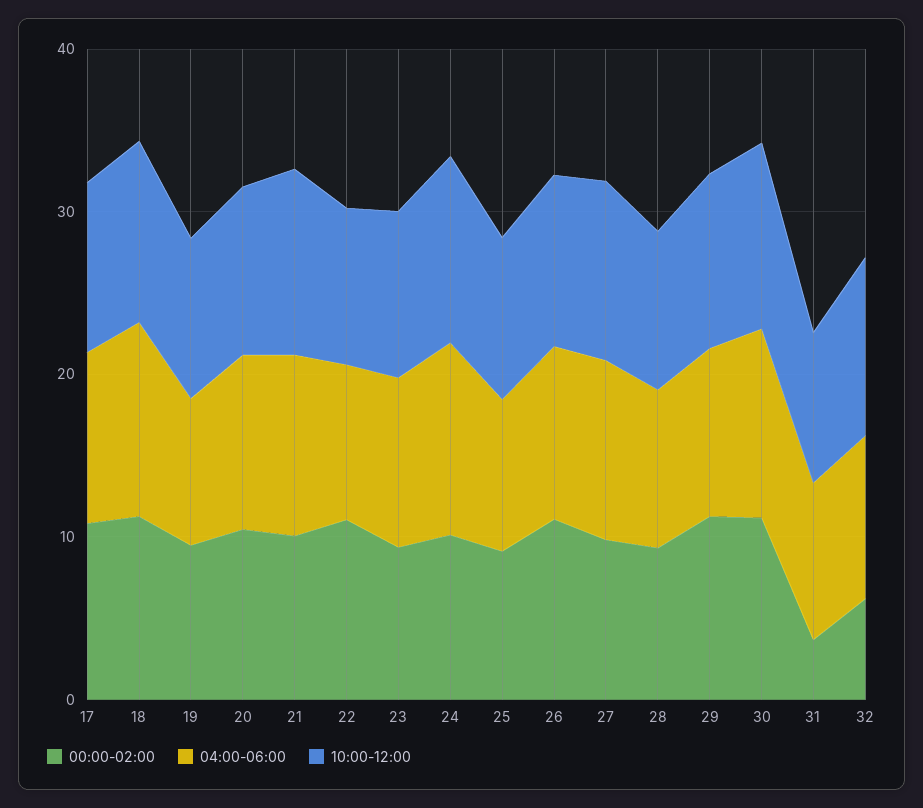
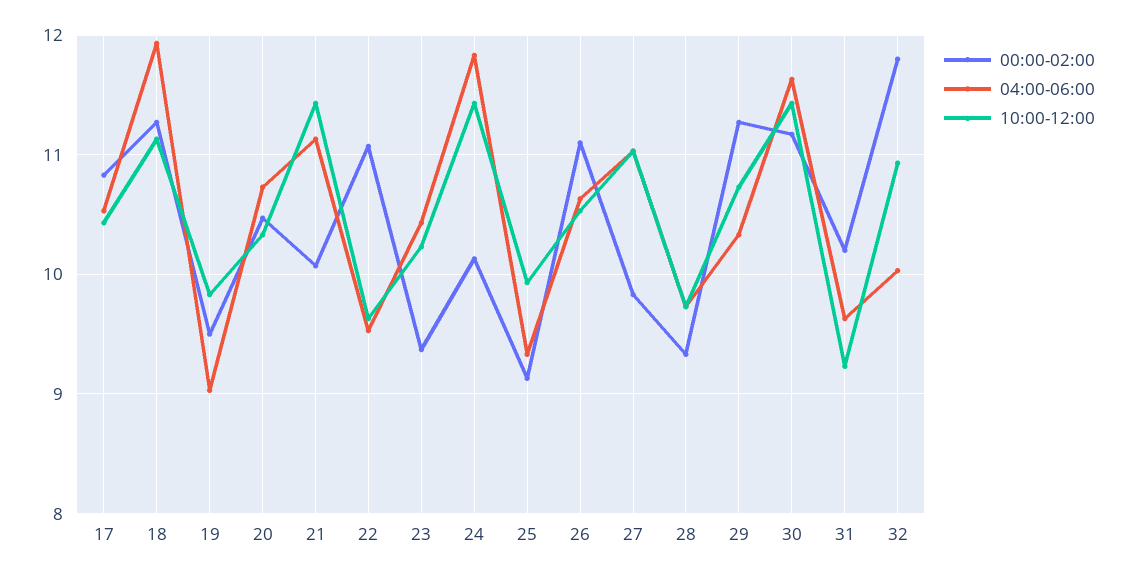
  {
    "00:00-02:00": {
      "17": 10.8,
      "18": 11.3,
      "19": 9.5,
      "20": 10.5,
      "21": 10.1,
      "22": 11.1,
      "23": 9.4,
      "24": 10.1,
      "25": 9.1,
      "26": 11.1,
      "27": 9.8,
      "28": 9.3,
      "29": 11.3,
      "30": 11.2,
-     "31": 4,
+     "31": 10.2,
-     "32": 6
+     "32": 11.8
    },
    "04:00-06:00": {
      "17": 10.5,
      "18": 11.9,
      "19": 9,
      "20": 10.7,
      "21": 11.1,
      "22": 9.5,
      "23": 10.4,
      "24": 11.8,
      "25": 9.3,
      "26": 10.6,
      "27": 11,
      "28": 9.7,
      "29": 10.3,
      "30": 11.6,
      "31": 9.6,
      "32": 10
    },
    "10:00-12:00": {
      "17": 10.4,
      "18": 11.1,
      "19": 9.8,
      "20": 10.3,
      "21": 11.4,
      "22": 9.6,
      "23": 10.2,
      "24": 11.4,
      "25": 9.9,
      "26": 10.5,
      "27": 11,
      "28": 9.7,
      "29": 10.7,
      "30": 11.4,
      "31": 9.2,
      "32": 10.9
    }
  }

